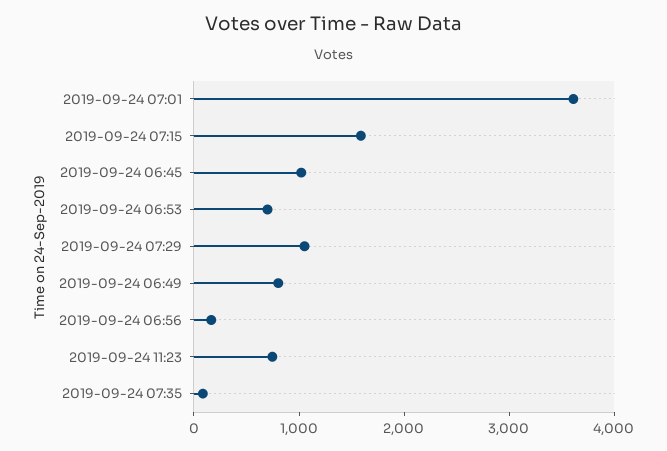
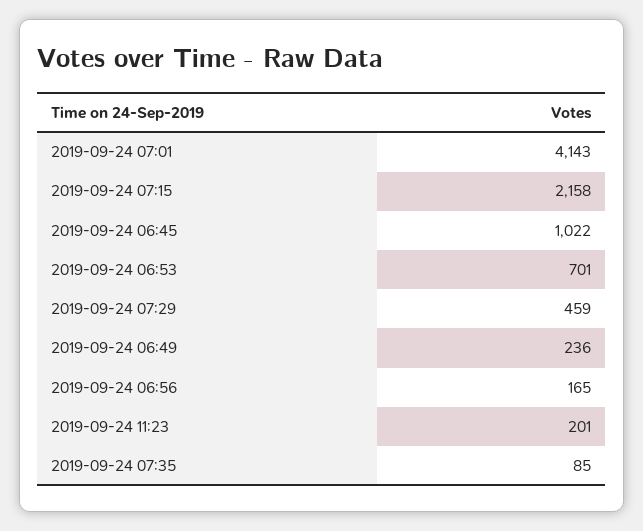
  {
-   "2019-09-24 07:01": 3600,
+   "2019-09-24 07:01": 4143,
-   "2019-09-24 07:15": 1600,
+   "2019-09-24 07:15": 2158,
    "2019-09-24 06:45": 1022,
    "2019-09-24 06:53": 701,
-   "2019-09-24 07:29": 1000,
+   "2019-09-24 07:29": 459,
-   "2019-09-24 06:49": 800,
+   "2019-09-24 06:49": 236,
    "2019-09-24 06:56": 165,
-   "2019-09-24 11:23": 800,
+   "2019-09-24 11:23": 201,
    "2019-09-24 07:35": 85
  }

